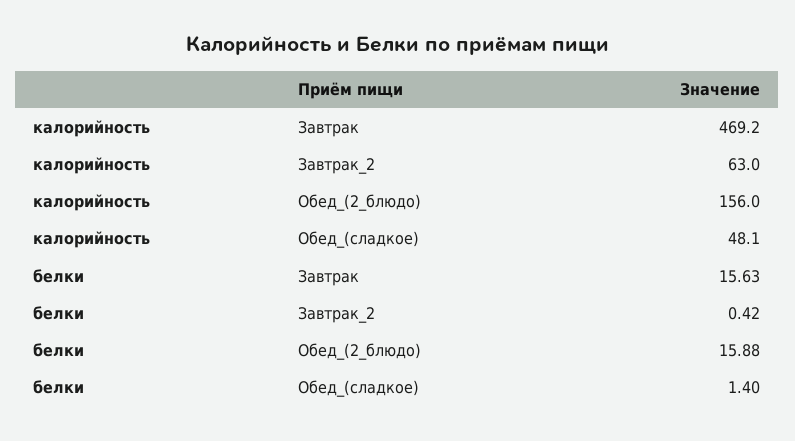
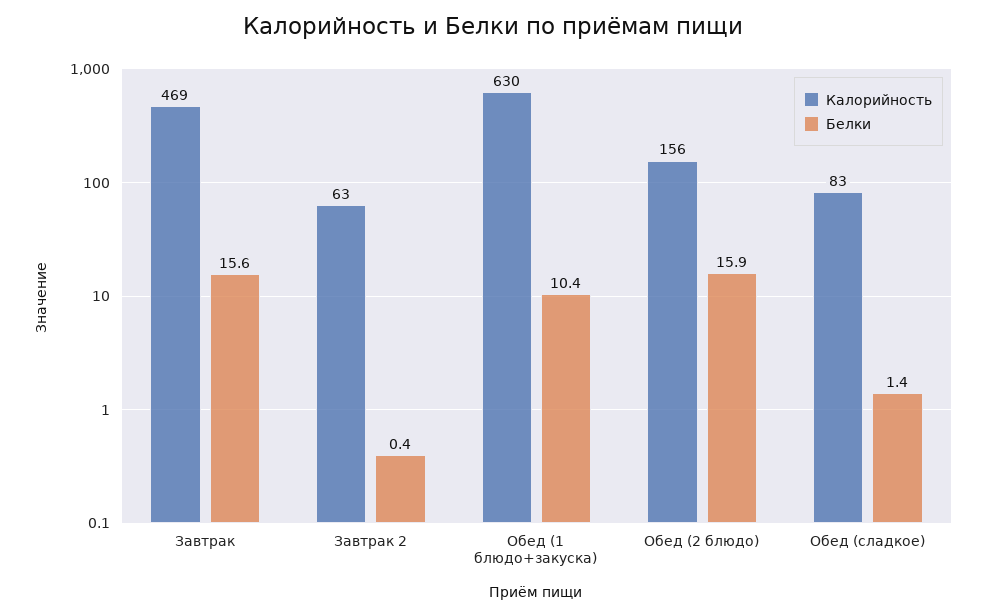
  {
    "калорийность": {
      "Завтрак": 469.2,
      "Завтрак_2": 63,
      "Обед_(2_блюдо)": 156,
-     "Обед_(сладкое)": 48.1
+     "Обед_(сладкое)": 83,
+     "Обед (1 блюдо+закуска)": 630
    },
    "белки": {
      "Завтрак": 15.63,
      "Завтрак_2": 0.42,
      "Обед_(2_блюдо)": 15.88,
-     "Обед_(сладкое)": 1.4
+     "Обед_(сладкое)": 1.4,
+     "Обед (1 блюдо+закуска)": 10.4
    }
  }

